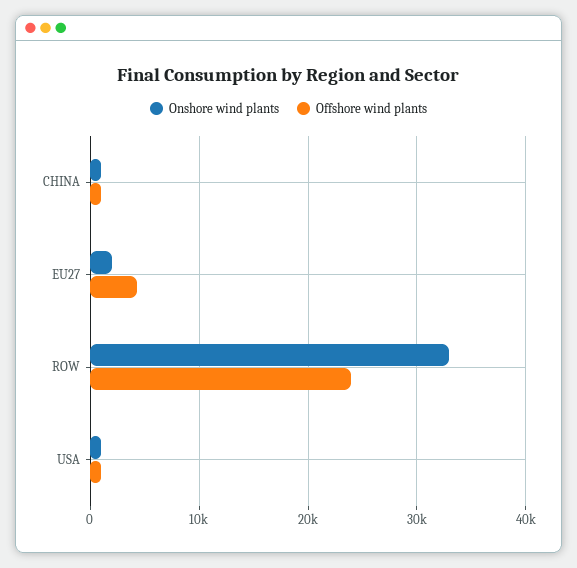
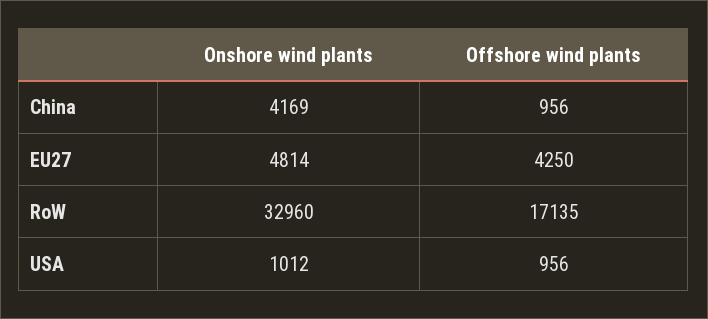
  {
    "Onshore wind plants": {
-     "CHINA": 1000,
+     "CHINA": 4169,
-     "EU27": 2000,
+     "EU27": 4814,
      "ROW": 32960,
      "USA": 1012
    },
    "Offshore wind plants": {
      "CHINA": 956,
      "EU27": 4250,
-     "ROW": 24000,
+     "ROW": 17135,
      "USA": 956
    }
  }

